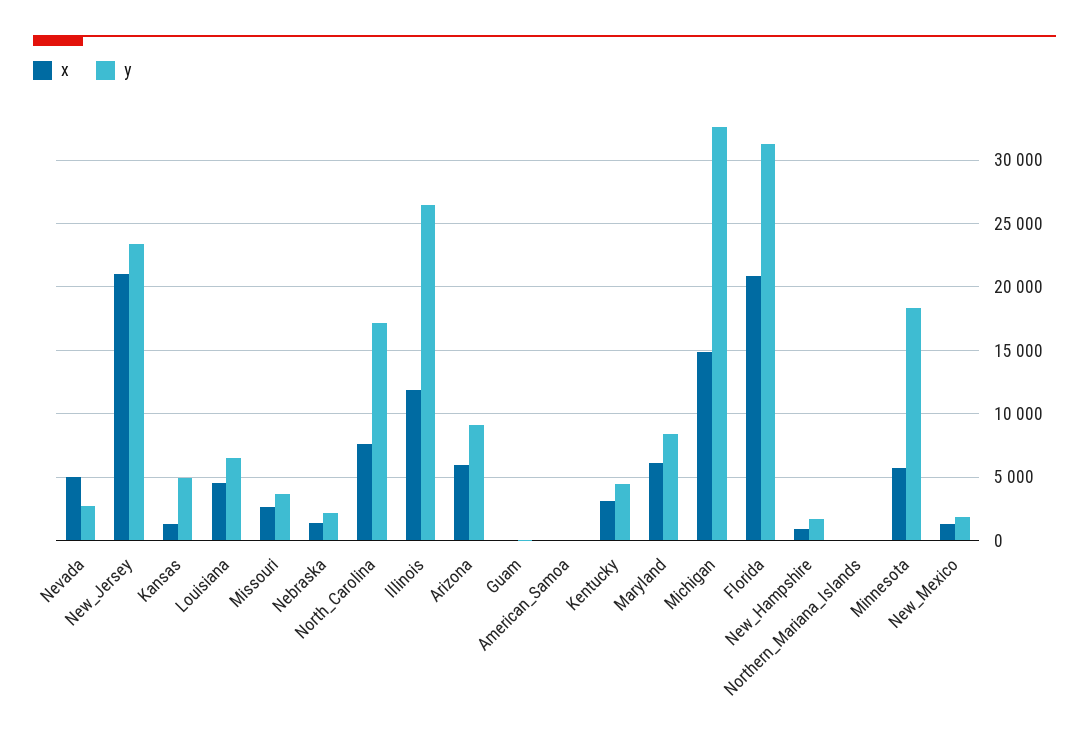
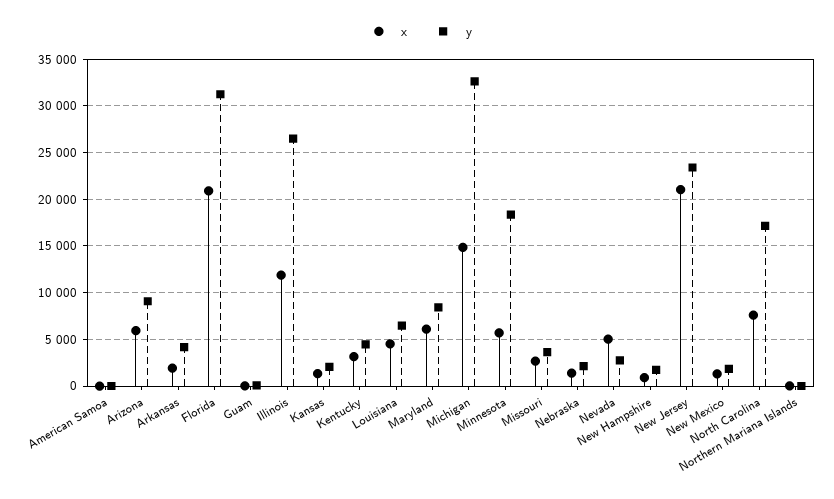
  {
    "x": {
      "Nevada": 5000,
      "New_Jersey": 21000,
      "Kansas": 1500,
      "Louisiana": 4500,
      "Missouri": 2500,
      "Nebraska": 1500,
      "North_Carolina": 7500,
      "Illinois": 12000,
      "Arizona": 6000,
      "Guam": 0,
      "American_Samoa": 0,
      "Kentucky": 3000,
      "Maryland": 6000,
      "Michigan": 15000,
      "Florida": 21000,
      "New_Hampshire": 1000,
      "Northern_Mariana_Islands": 0,
      "Minnesota": 5500,
-     "New_Mexico": 1500
+     "New_Mexico": 1500,
+     "Arkansas": 2000
    },
    "y": {
      "Nevada": 2500,
      "New_Jersey": 23500,
-     "Kansas": 5000,
+     "Kansas": 2000,
      "Louisiana": 6500,
      "Missouri": 3500,
      "Nebraska": 2000,
      "North_Carolina": 17000,
      "Illinois": 26500,
      "Arizona": 9000,
      "Guam": 0,
      "American_Samoa": 0,
      "Kentucky": 4500,
      "Maryland": 8500,
      "Michigan": 32500,
      "Florida": 31500,
      "New_Hampshire": 1500,
      "Northern_Mariana_Islands": 0,
      "Minnesota": 18500,
-     "New_Mexico": 2000
+     "New_Mexico": 2000,
+     "Arkansas": 4000
    }
  }

